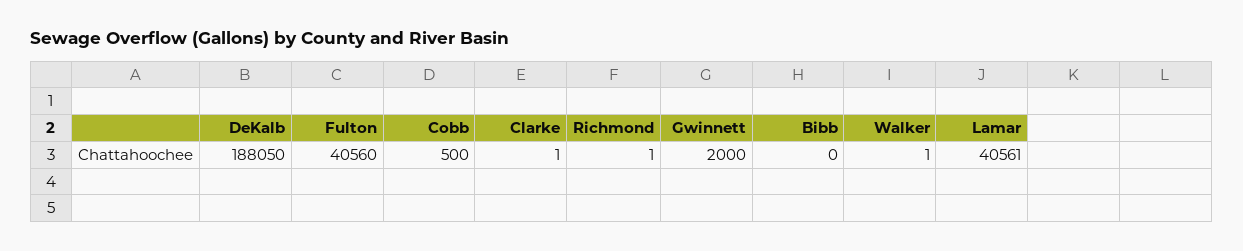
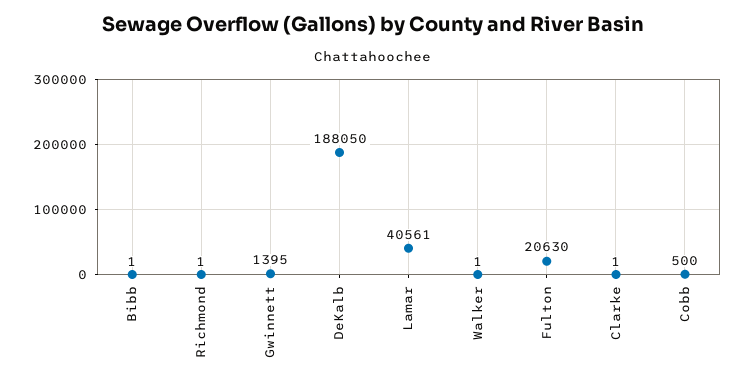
  {
    "DeKalb": 188050,
-   "Fulton": 40560,
+   "Fulton": 20630,
    "Cobb": 500,
    "Clarke": 1,
    "Richmond": 1,
-   "Gwinnett": 2000,
+   "Gwinnett": 1395,
-   "Bibb": 0,
+   "Bibb": 1,
    "Walker": 1,
    "Lamar": 40561
  }

